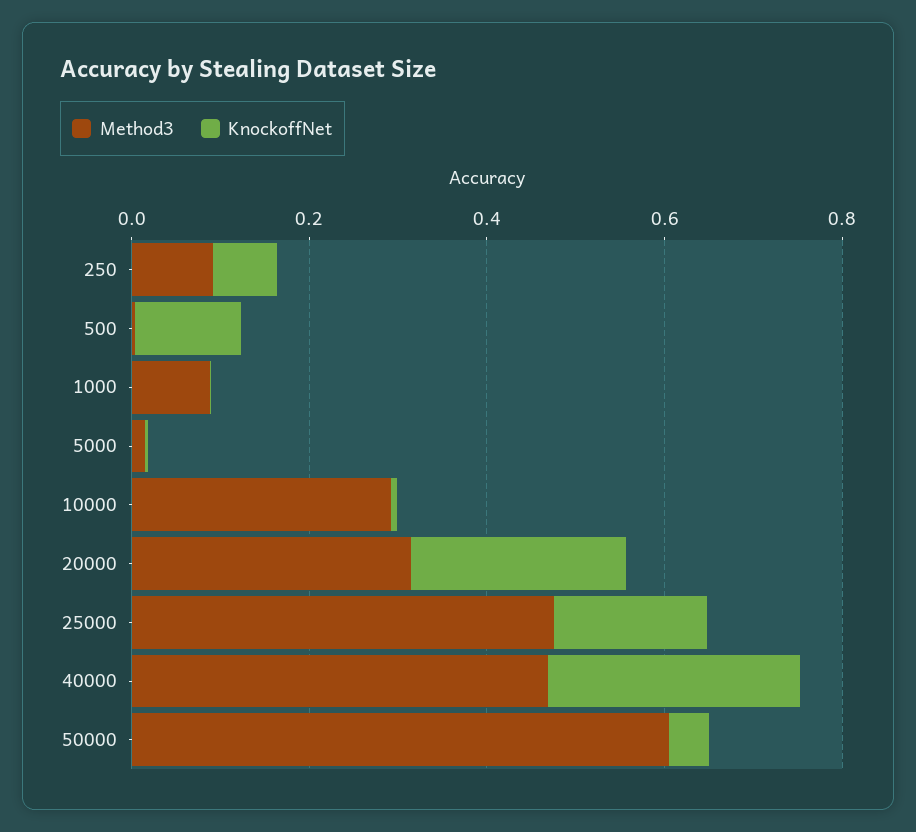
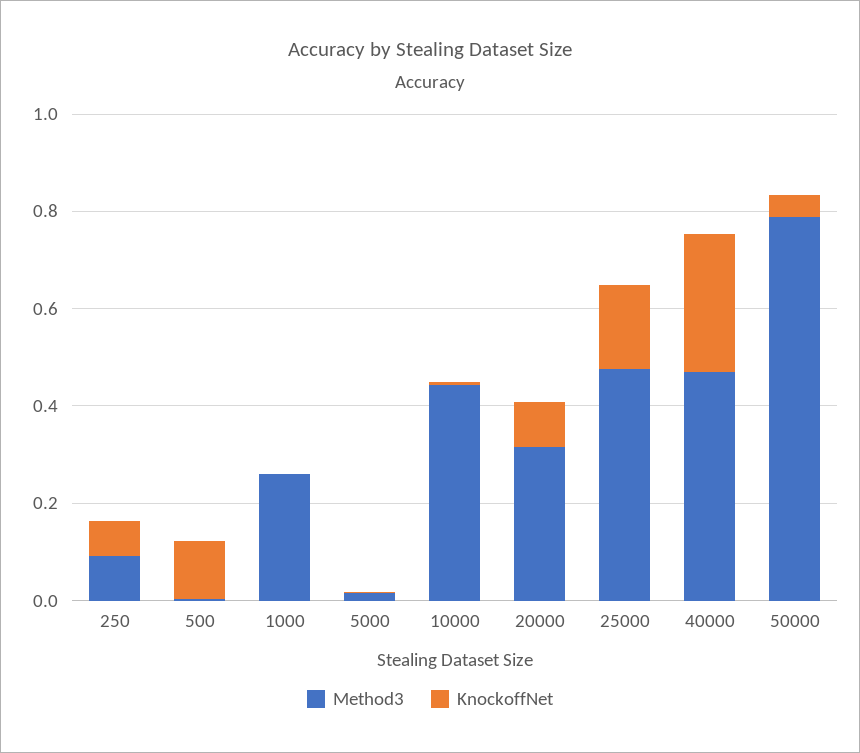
  {
    "Method3": {
      "250": 0.1,
      "500": 0,
-     "1000": 0.1,
+     "1000": 0.25,
      "5000": 0,
-     "10000": 0.3,
+     "10000": 0.45,
      "20000": 0.3,
      "25000": 0.5,
      "40000": 0.45,
-     "50000": 0.6
+     "50000": 0.8
    },
    "KnockoffNet": {
      "250": 0.05,
      "500": 0.1,
      "1000": 0,
      "5000": 0,
      "10000": 0,
-     "20000": 0.25,
+     "20000": 0.1,
      "25000": 0.15,
      "40000": 0.3,
      "50000": 0.05
    }
  }

